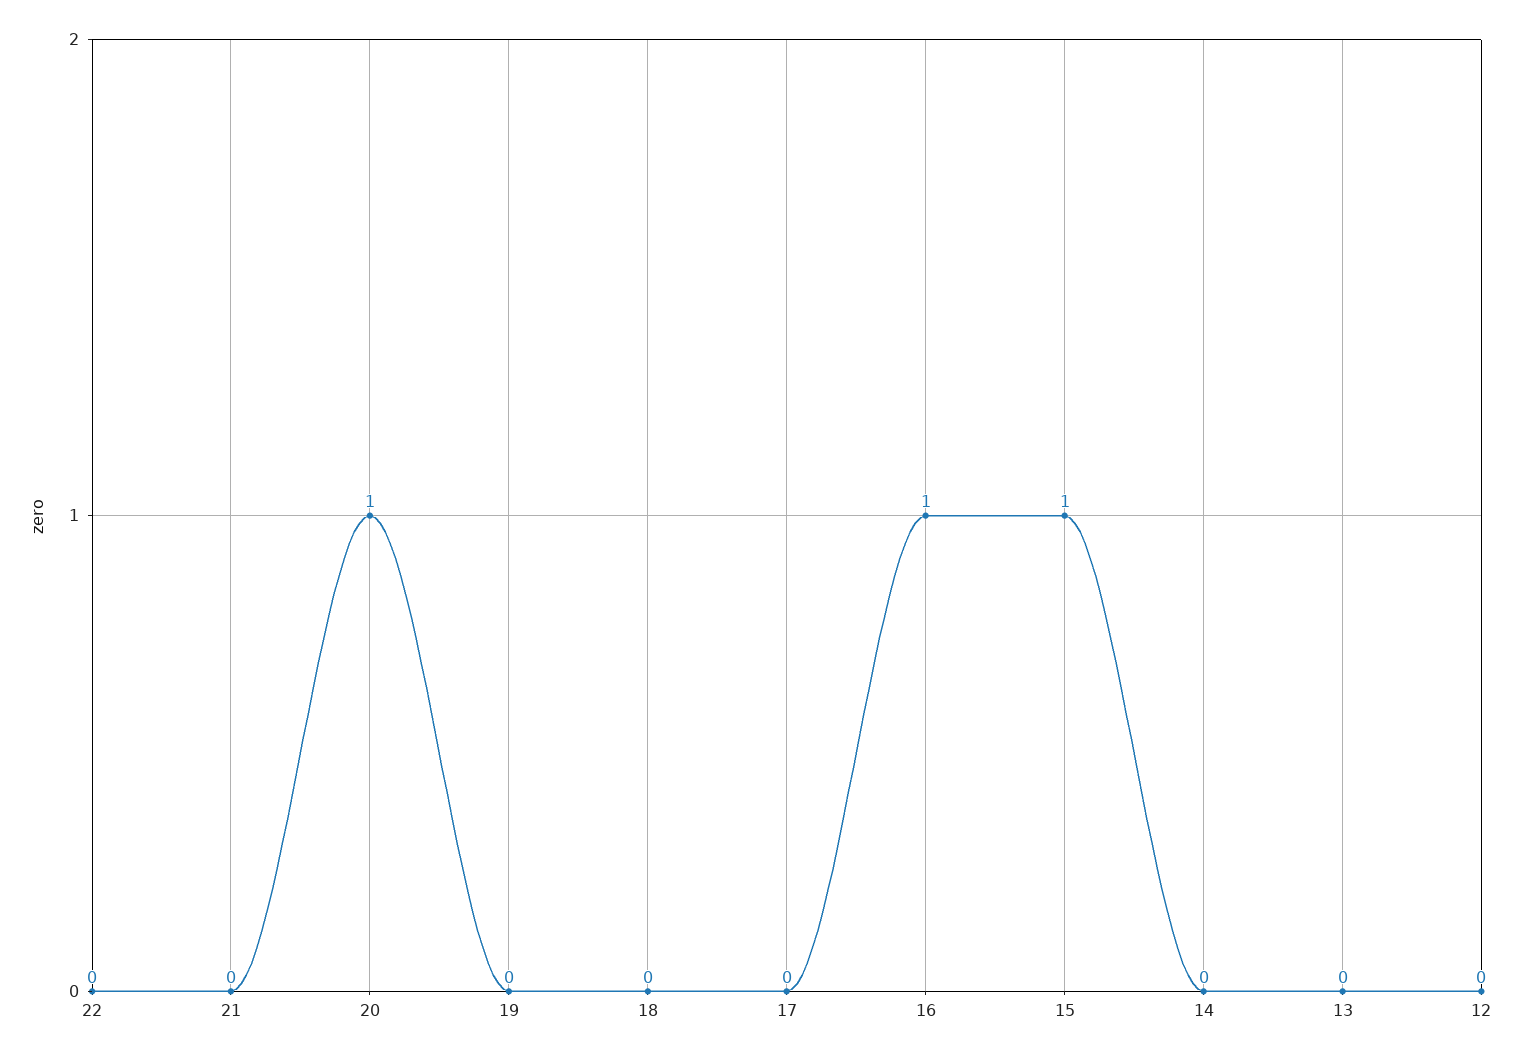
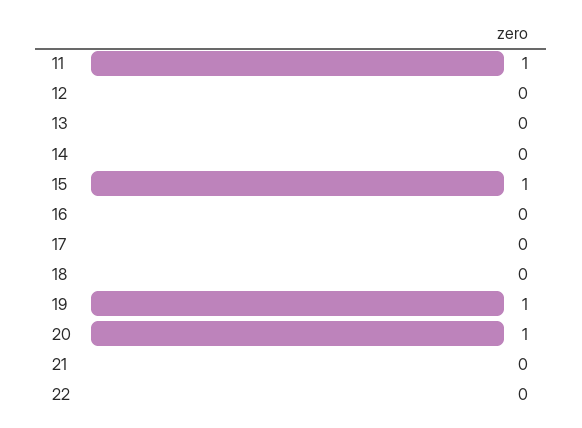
  {
    "22": 0,
    "21": 0,
    "20": 1,
-   "19": 0,
+   "19": 1,
    "18": 0,
    "17": 0,
-   "16": 1,
+   "16": 0,
    "15": 1,
    "14": 0,
    "13": 0,
-   "12": 0
+   "12": 0,
+   "11": 1
  }

